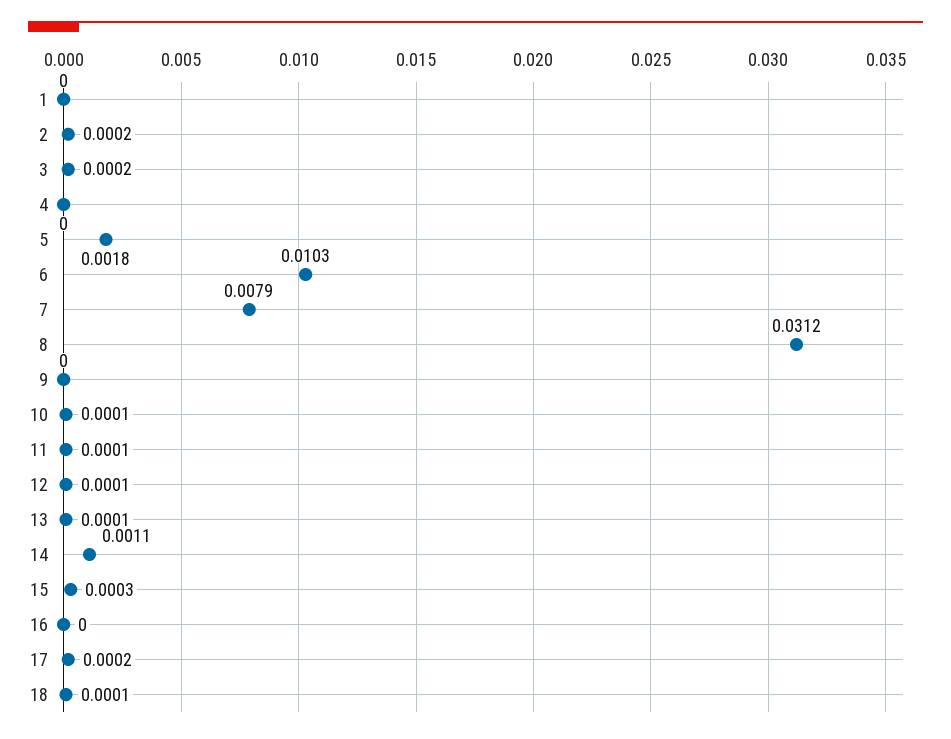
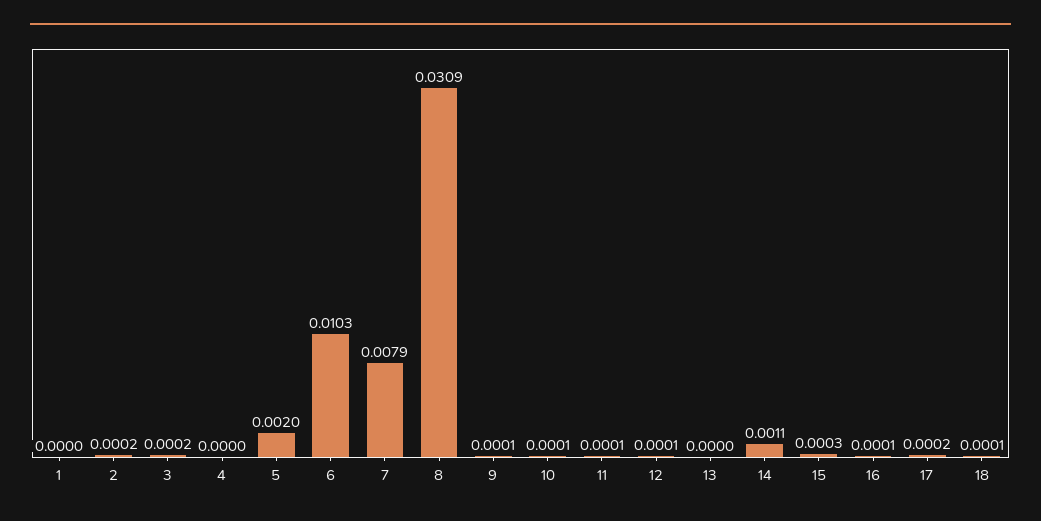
  {
    "1": 0,
    "2": 0.0002,
    "3": 0.0002,
    "4": 0,
-   "5": 0.0018,
+   "5": 0.002,
    "6": 0.0103,
    "7": 0.0079,
-   "8": 0.0312,
+   "8": 0.0309,
-   "9": 0,
+   "9": 0.0001,
    "10": 0.0001,
    "11": 0.0001,
    "12": 0.0001,
-   "13": 0.0001,
+   "13": 0,
    "14": 0.0011,
    "15": 0.0003,
-   "16": 0,
+   "16": 0.0001,
    "17": 0.0002,
    "18": 0.0001
  }

